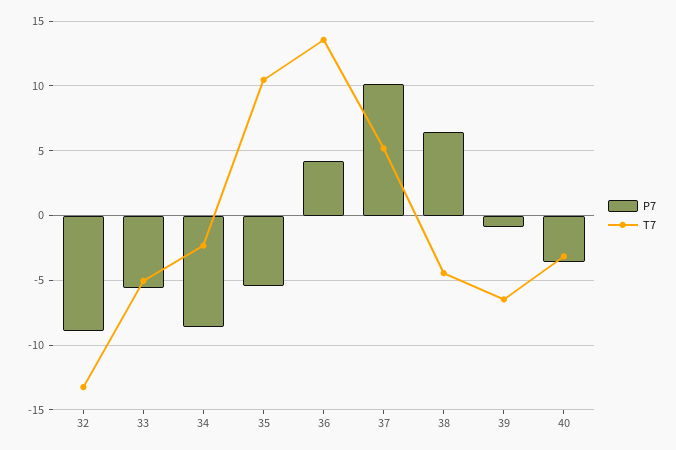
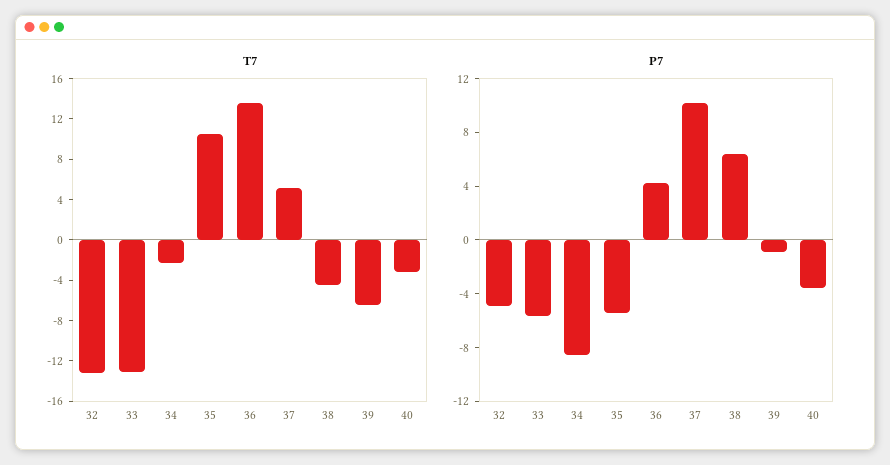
  {
    "P7": {
-     "32": -9,
+     "32": -5,
      "33": -5.5,
      "34": -8.5,
      "35": -5.5,
      "36": 4,
      "37": 10,
      "38": 6.5,
      "39": -1,
      "40": -3.5
    },
    "T7": {
      "32": -13,
-     "33": -5,
+     "33": -13,
      "34": -2.5,
      "35": 10.5,
      "36": 13.5,
      "37": 5,
      "38": -4.5,
      "39": -6.5,
      "40": -3
    }
  }

